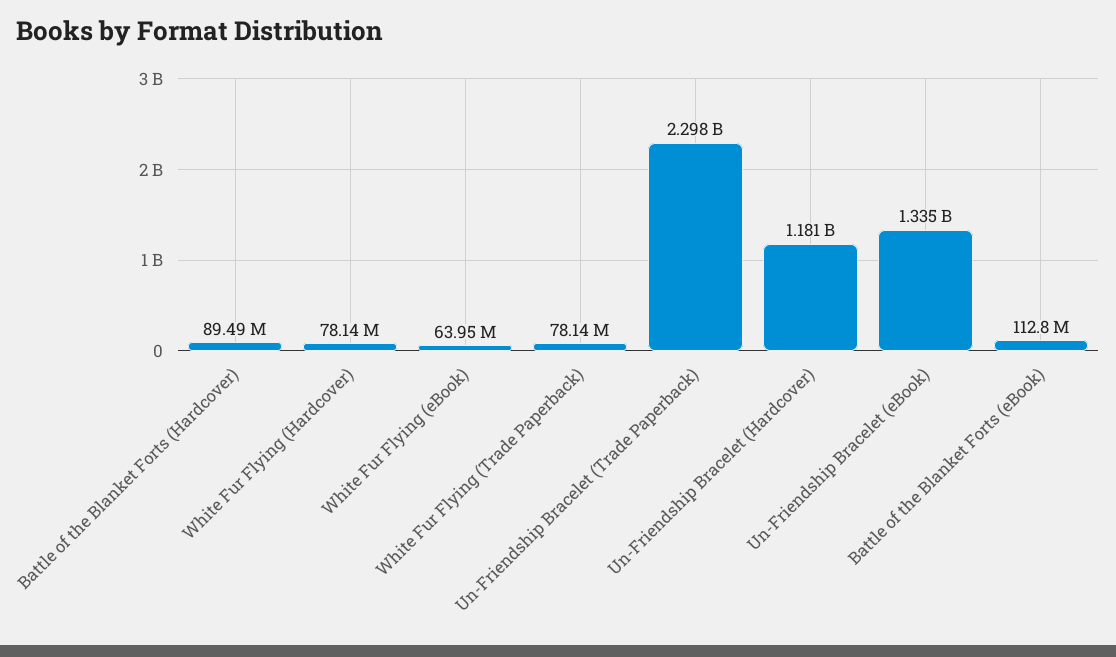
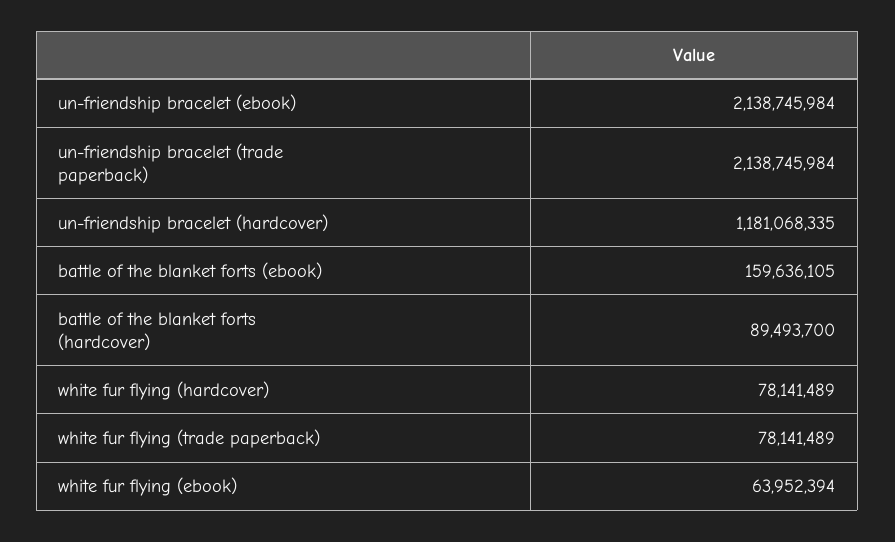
  {
    "Battle of the Blanket Forts (Hardcover)": 89493700,
    "White Fur Flying (Hardcover)": 78141489,
    "White Fur Flying (eBook)": 63952394,
    "White Fur Flying (Trade Paperback)": 78141489,
-   "Un-Friendship Bracelet (Trade Paperback)": 2298000000,
+   "Un-Friendship Bracelet (Trade Paperback)": 2138745984,
    "Un-Friendship Bracelet (Hardcover)": 1181068335,
-   "Un-Friendship Bracelet (eBook)": 1335000000,
+   "Un-Friendship Bracelet (eBook)": 2138745984,
-   "Battle of the Blanket Forts (eBook)": 112800000
+   "Battle of the Blanket Forts (eBook)": 159636105
  }

